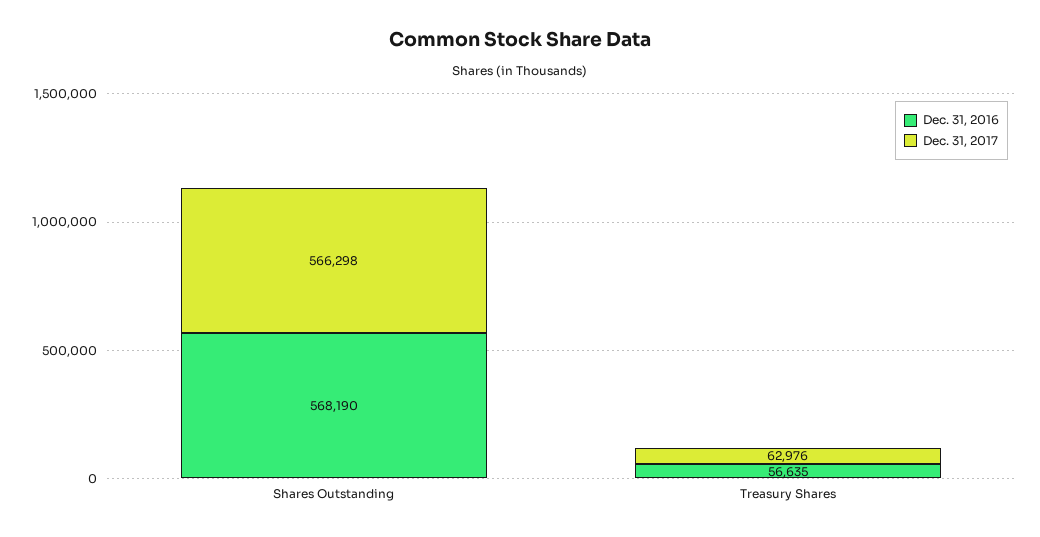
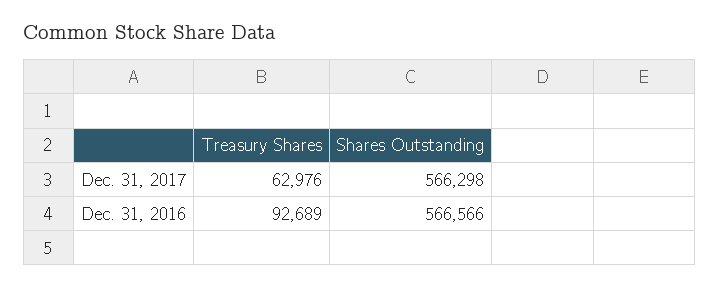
  {
    "Dec. 31, 2016": {
-     "Shares Outstanding": 568190,
+     "Shares Outstanding": 566566,
-     "Treasury Shares": 56635
+     "Treasury Shares": 92689
    },
    "Dec. 31, 2017": {
      "Shares Outstanding": 566298,
      "Treasury Shares": 62976
    }
  }

